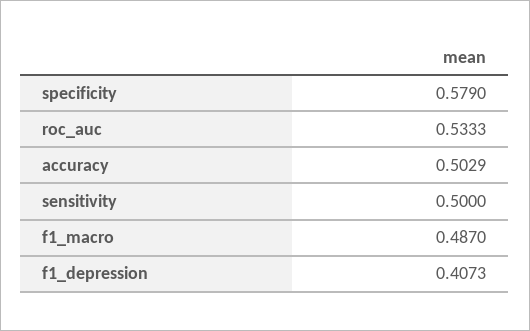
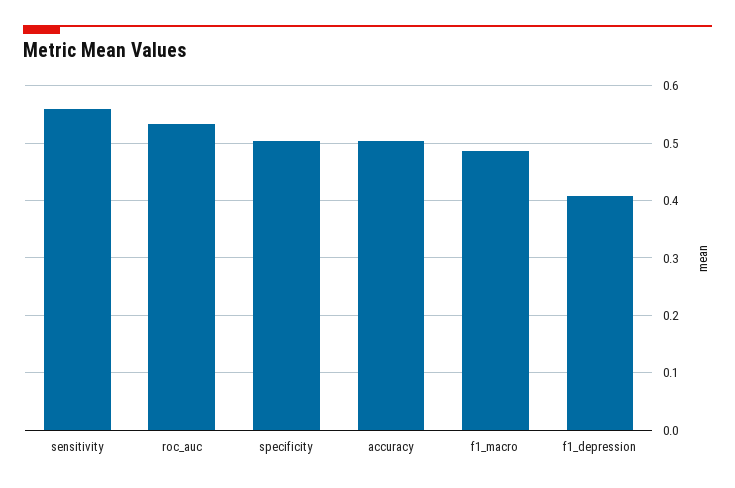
  {
-   "specificity": 0.579,
+   "specificity": 0.5,
    "roc_auc": 0.5333,
    "accuracy": 0.5029,
-   "sensitivity": 0.5,
+   "sensitivity": 0.56,
    "f1_macro": 0.487,
    "f1_depression": 0.4073
  }

